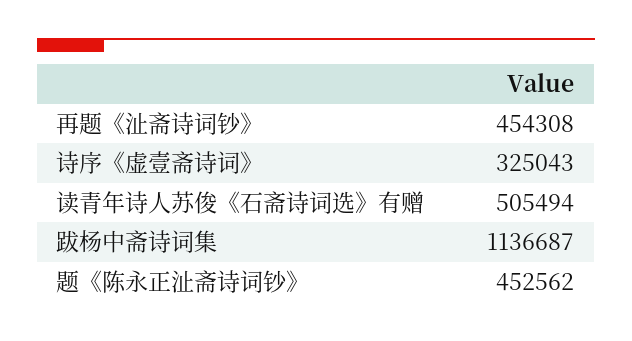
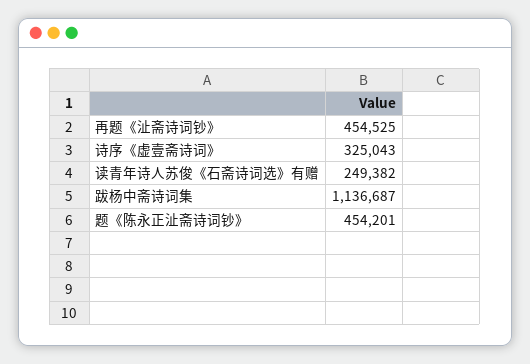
  {
-   "再题《沚斋诗词钞》": 454308,
+   "再题《沚斋诗词钞》": 454525,
    "诗序《虚壹斋诗词》": 325043,
-   "读青年诗人苏俊《石斋诗词选》有赠": 505494,
+   "读青年诗人苏俊《石斋诗词选》有赠": 249382,
    "跋杨中斋诗词集": 1136687,
-   "题《陈永正沚斋诗词钞》": 452562
+   "题《陈永正沚斋诗词钞》": 454201
  }

